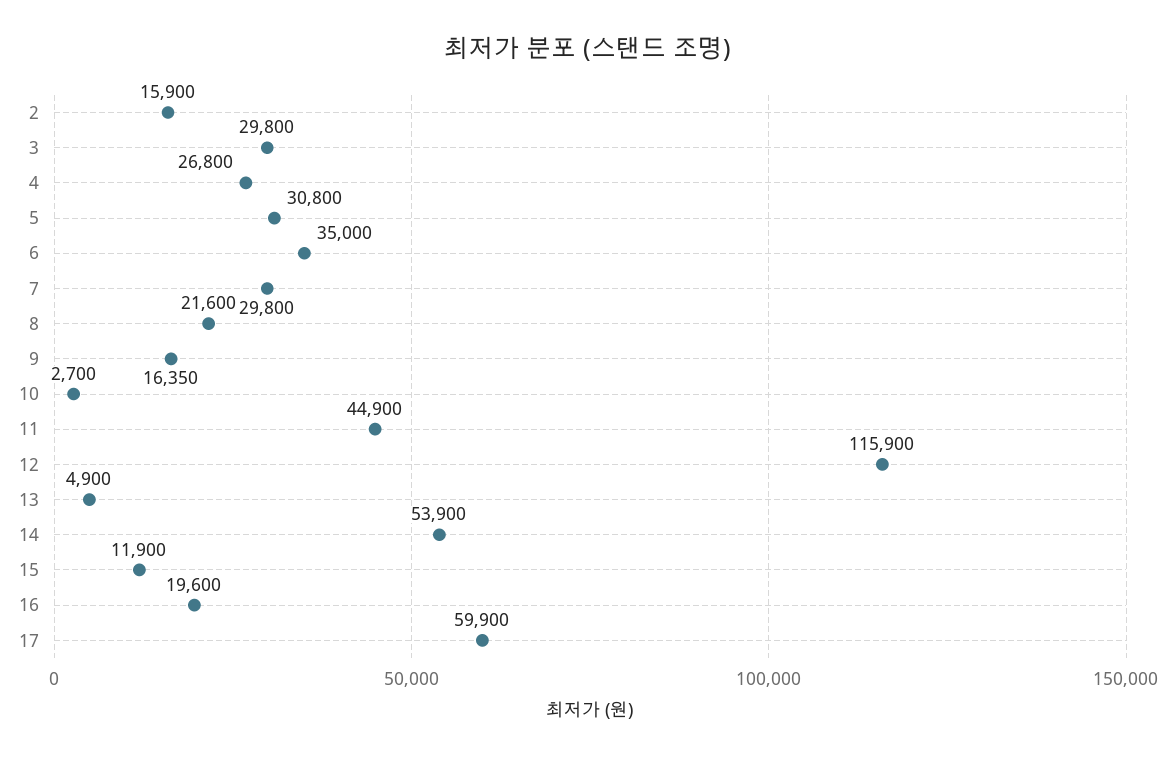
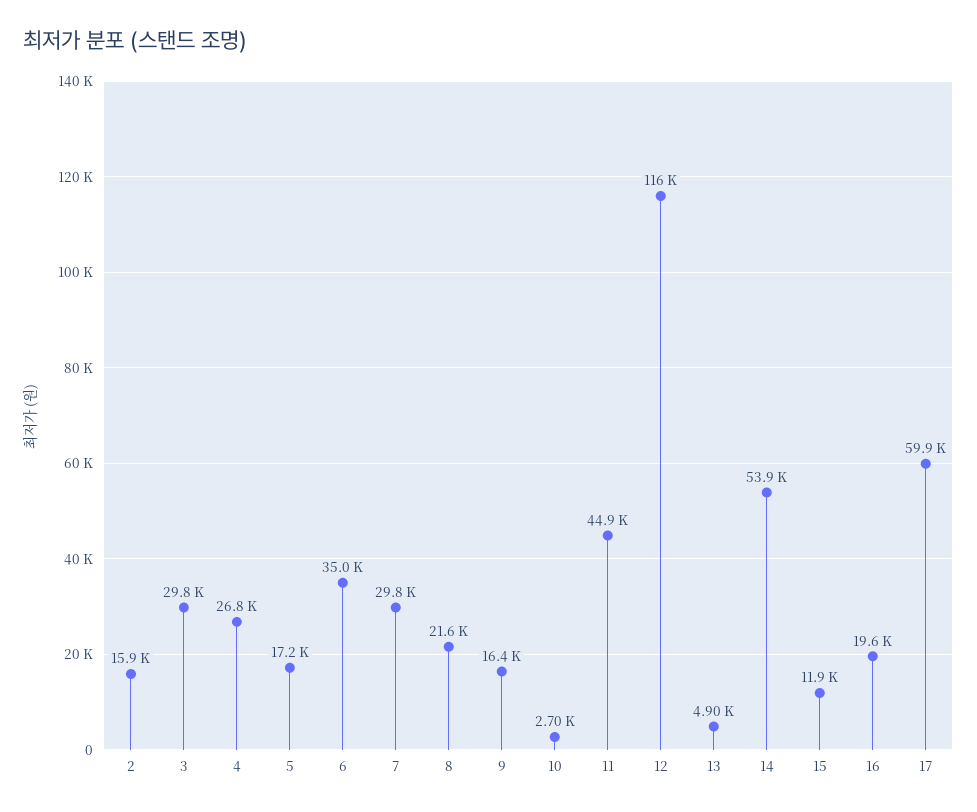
  {
    "2": 15900,
    "3": 29800,
    "4": 26800,
-   "5": 30800,
+   "5": 17200,
    "6": 35000,
    "7": 29800,
    "8": 21600,
    "9": 16350,
    "10": 2700,
    "11": 44900,
    "12": 115900,
    "13": 4900,
    "14": 53900,
    "15": 11900,
    "16": 19600,
    "17": 59900
  }

